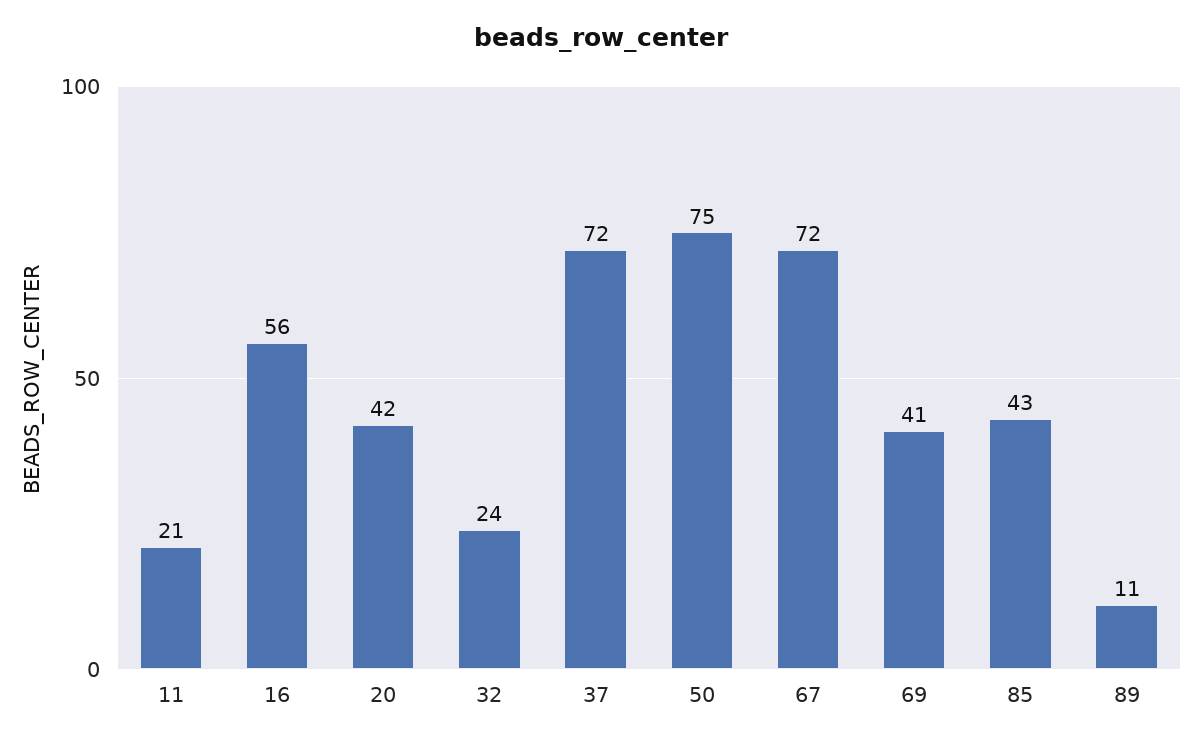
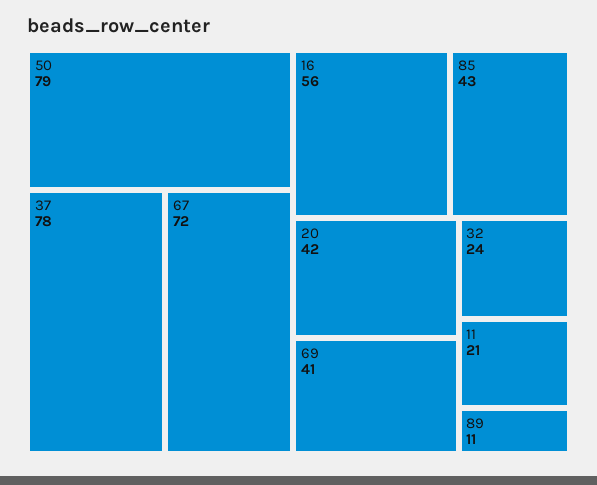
  {
    "11": 21,
    "16": 56,
    "20": 42,
    "32": 24,
-   "37": 72,
+   "37": 78,
-   "50": 75,
+   "50": 79,
    "67": 72,
    "69": 41,
    "85": 43,
    "89": 11
  }

